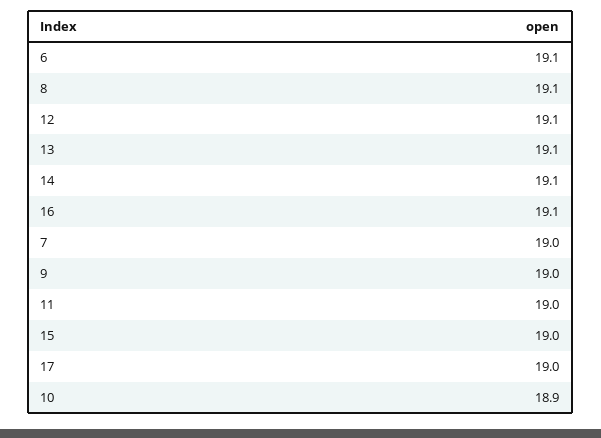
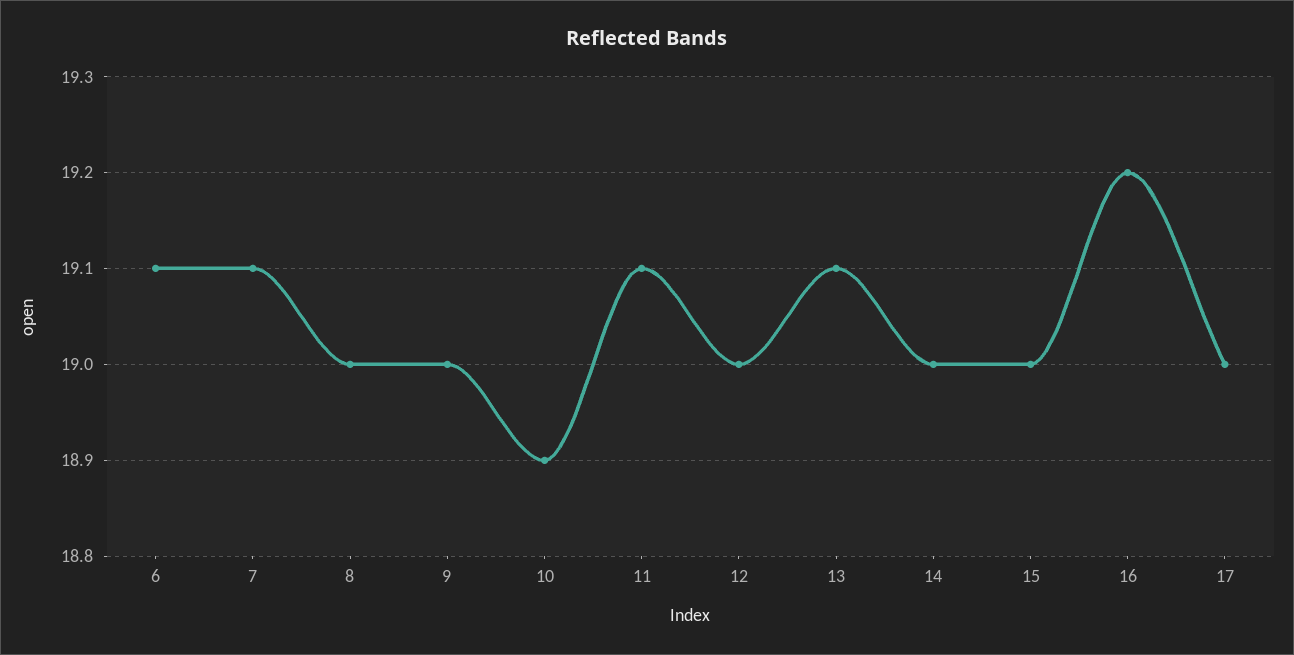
  {
    "6": 19.1,
-   "8": 19.1,
+   "8": 19,
-   "12": 19.1,
+   "12": 19,
    "13": 19.1,
-   "14": 19.1,
+   "14": 19,
-   "16": 19.1,
+   "16": 19.2,
-   "7": 19,
+   "7": 19.1,
    "9": 19,
-   "11": 19,
+   "11": 19.1,
    "15": 19,
    "17": 19,
    "10": 18.9
  }

